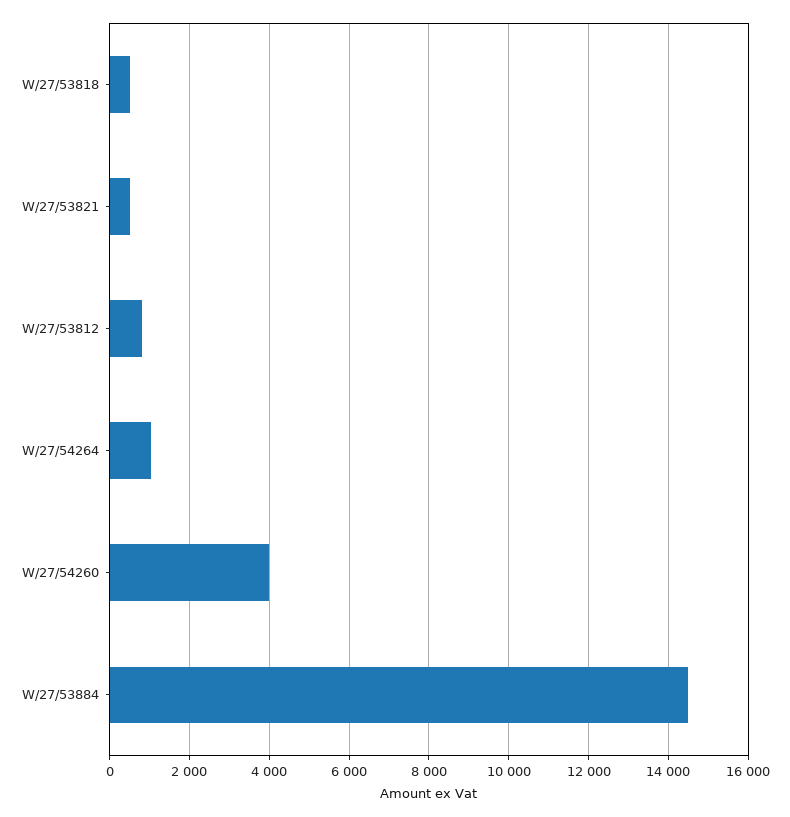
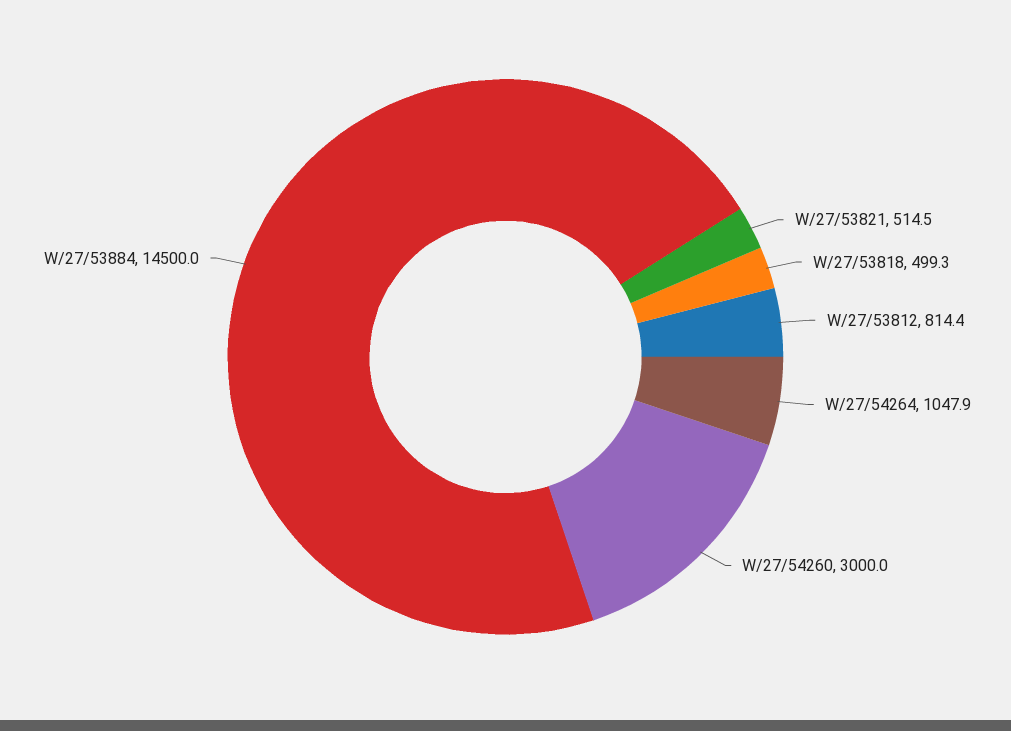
  {
    "W/27/53818": 499.3,
    "W/27/53821": 514.5,
    "W/27/53812": 814.4,
    "W/27/54264": 1047.9,
-   "W/27/54260": 4000,
+   "W/27/54260": 3000,
    "W/27/53884": 14500
  }

